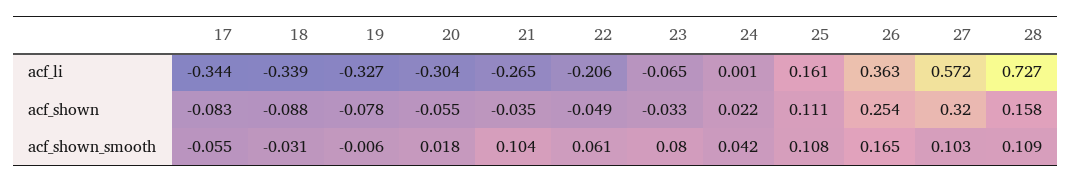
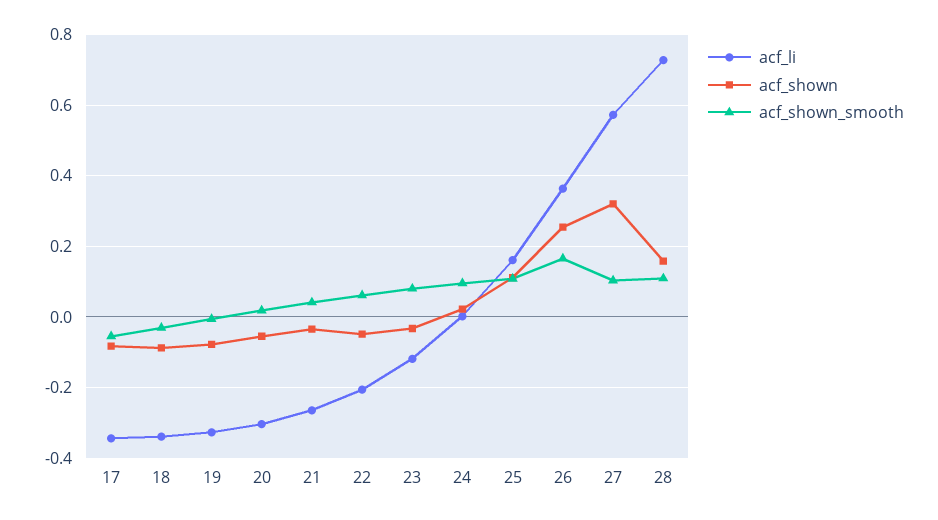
  {
    "acf_li": {
      "17": -0.344,
      "18": -0.339,
      "19": -0.327,
      "20": -0.304,
      "21": -0.265,
      "22": -0.206,
-     "23": -0.065,
+     "23": -0.12,
      "24": 0.001,
      "25": 0.161,
      "26": 0.363,
      "27": 0.572,
      "28": 0.727
    },
    "acf_shown": {
      "17": -0.083,
      "18": -0.088,
      "19": -0.078,
      "20": -0.055,
      "21": -0.035,
      "22": -0.049,
      "23": -0.033,
      "24": 0.022,
      "25": 0.111,
      "26": 0.254,
      "27": 0.32,
      "28": 0.158
    },
    "acf_shown_smooth": {
      "17": -0.055,
      "18": -0.031,
      "19": -0.006,
      "20": 0.018,
-     "21": 0.104,
+     "21": 0.04,
      "22": 0.061,
      "23": 0.08,
-     "24": 0.042,
+     "24": 0.1,
      "25": 0.108,
      "26": 0.165,
      "27": 0.103,
      "28": 0.109
    }
  }

